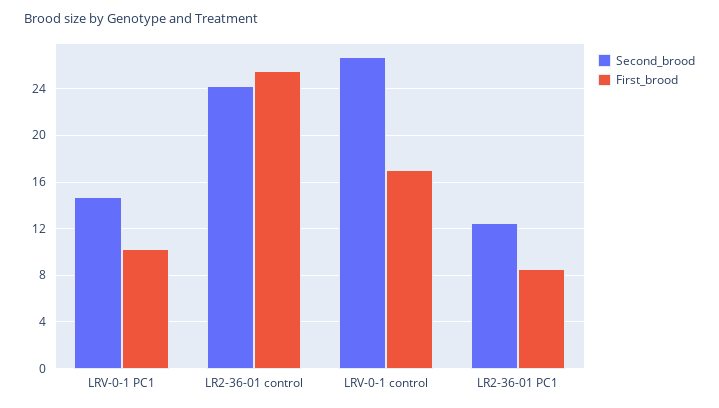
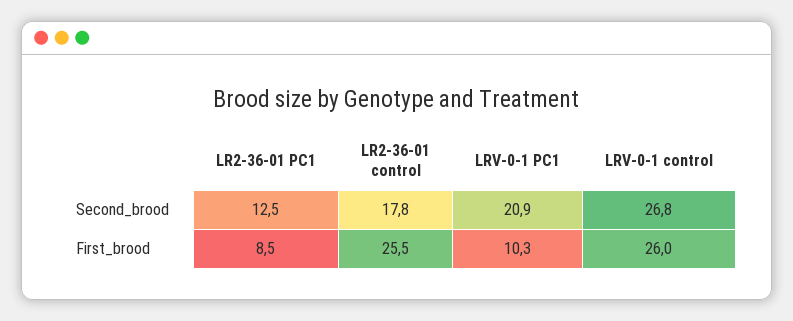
  {
    "Second_brood": {
-     "LRV-0-1 PC1": 15,
+     "LRV-0-1 PC1": 20.9,
-     "LR2-36-01 control": 24,
+     "LR2-36-01 control": 17.8,
      "LRV-0-1 control": 26.8,
      "LR2-36-01 PC1": 12.5
    },
    "First_brood": {
      "LRV-0-1 PC1": 10.3,
      "LR2-36-01 control": 25.5,
-     "LRV-0-1 control": 17,
+     "LRV-0-1 control": 26,
      "LR2-36-01 PC1": 8.5
    }
  }

